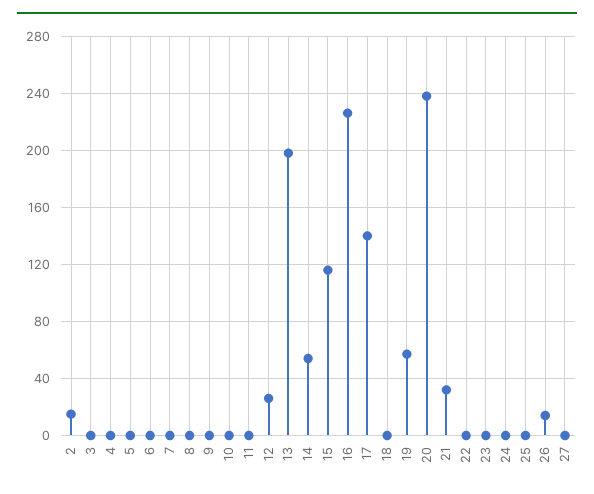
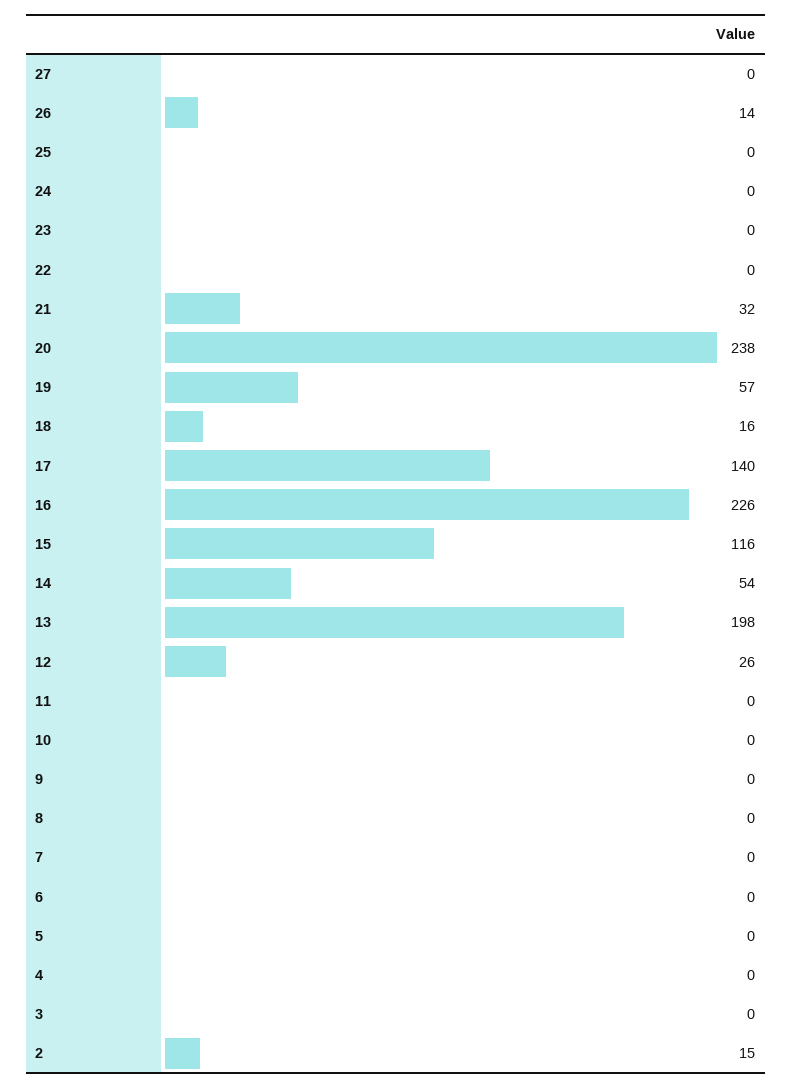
  {
    "2": 15,
    "3": 0,
    "4": 0,
    "5": 0,
    "6": 0,
    "7": 0,
    "8": 0,
    "9": 0,
    "10": 0,
    "11": 0,
    "12": 26,
    "13": 198,
    "14": 54,
    "15": 116,
    "16": 226,
    "17": 140,
-   "18": 0,
+   "18": 16,
    "19": 57,
    "20": 238,
    "21": 32,
    "22": 0,
    "23": 0,
    "24": 0,
    "25": 0,
    "26": 14,
    "27": 0
  }

